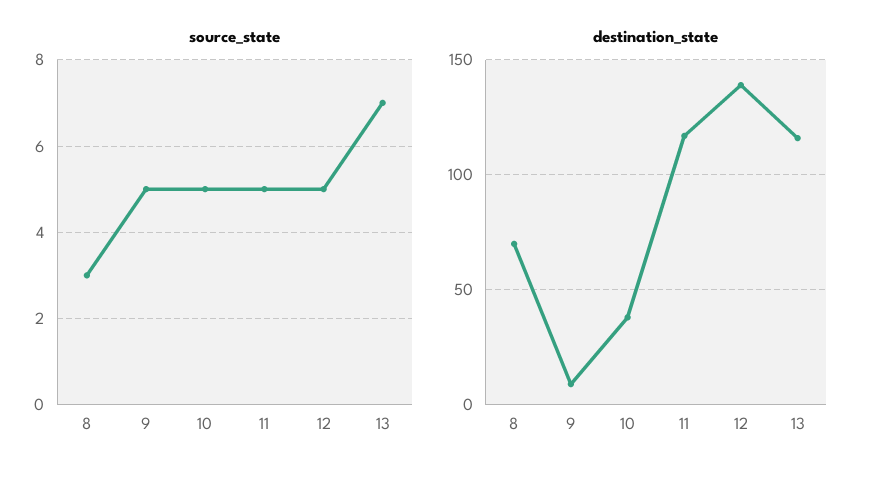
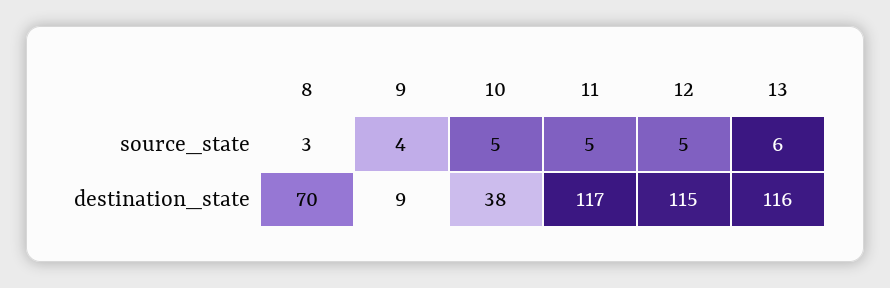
  {
    "source_state": {
      "8": 3,
-     "9": 5,
+     "9": 4,
      "10": 5,
      "11": 5,
      "12": 5,
-     "13": 7
+     "13": 6
    },
    "destination_state": {
      "8": 70,
      "9": 9,
      "10": 38,
      "11": 117,
-     "12": 140,
+     "12": 115,
      "13": 116
    }
  }

